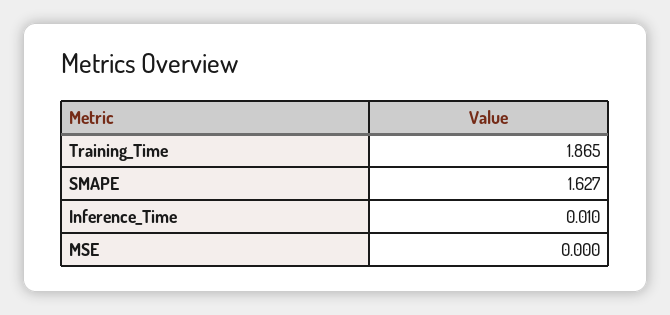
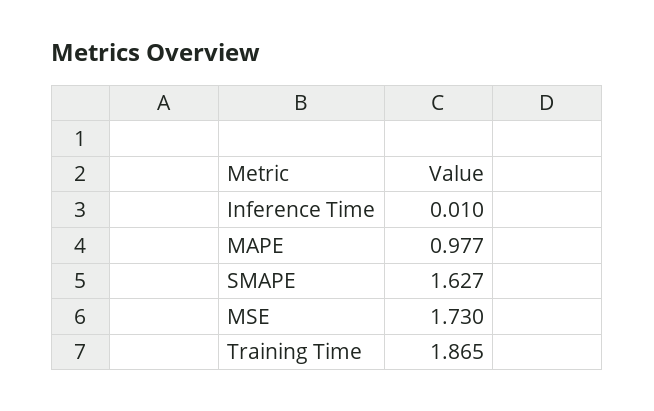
  {
    "Training_Time": 1.865,
    "SMAPE": 1.627,
    "Inference_Time": 0.01,
-   "MSE": 0
+   "MSE": 1.73,
+   "MAPE": 0.977
  }

